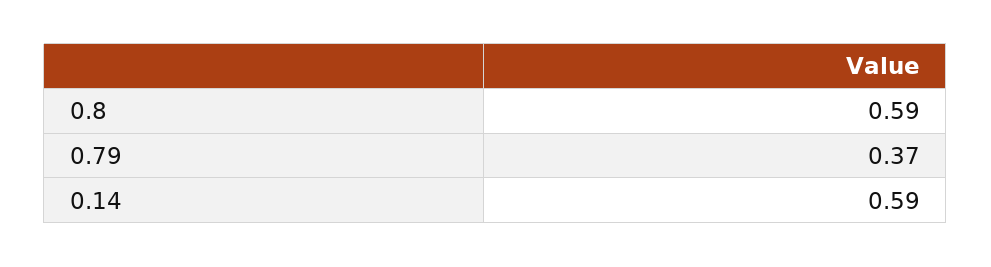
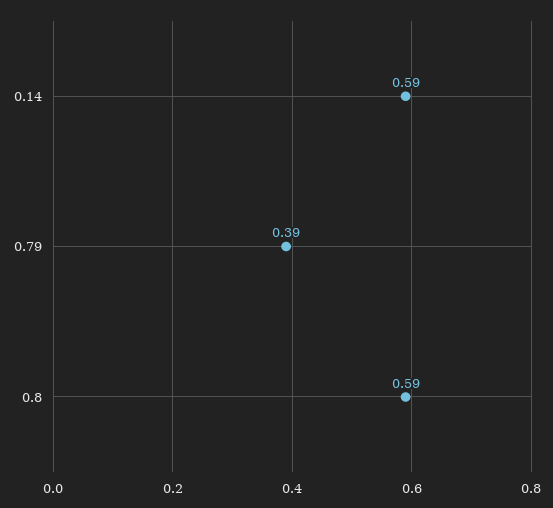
  {
    "0.8": 0.59,
-   "0.79": 0.37,
+   "0.79": 0.39,
    "0.14": 0.59
  }

